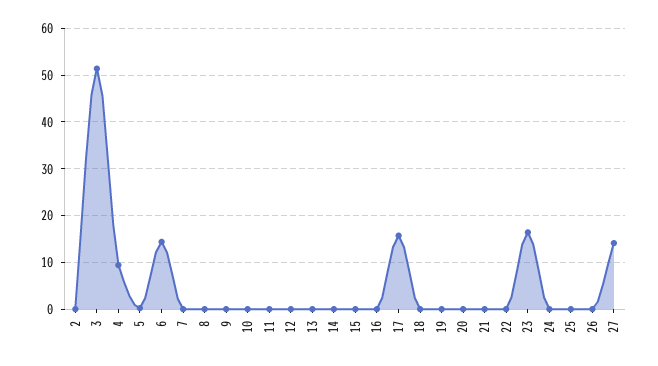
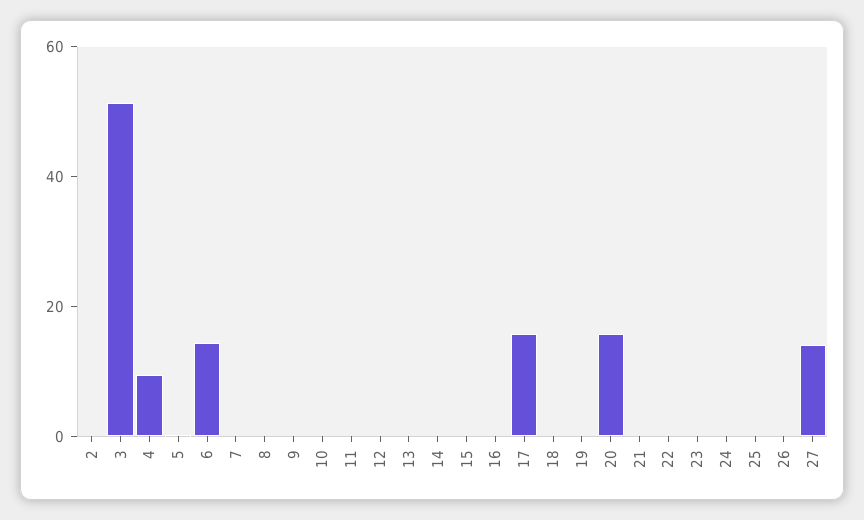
  {
    "2": 0,
    "3": 52,
    "4": 10,
    "5": 0,
    "6": 14,
    "7": 0,
    "8": 0,
    "9": 0,
    "10": 0,
    "11": 0,
    "12": 0,
    "13": 0,
    "14": 0,
    "15": 0,
    "16": 0,
    "17": 16,
    "18": 0,
    "19": 0,
-   "20": 0,
+   "20": 15,
    "21": 0,
    "22": 0,
-   "23": 16,
+   "23": 0,
    "24": 0,
    "25": 0,
    "26": 0,
    "27": 14
  }

